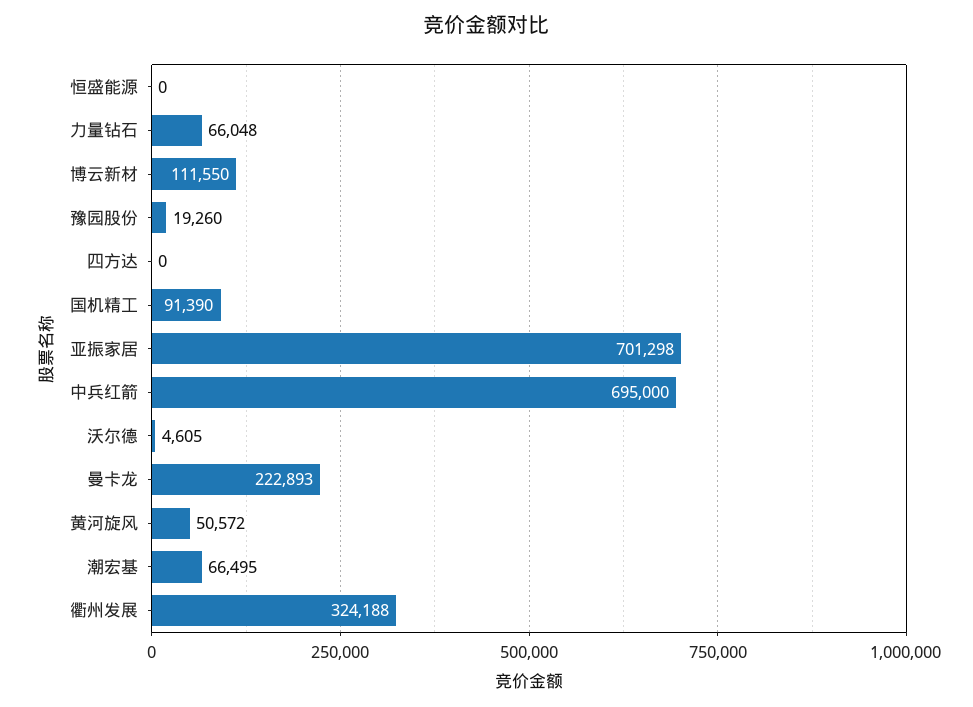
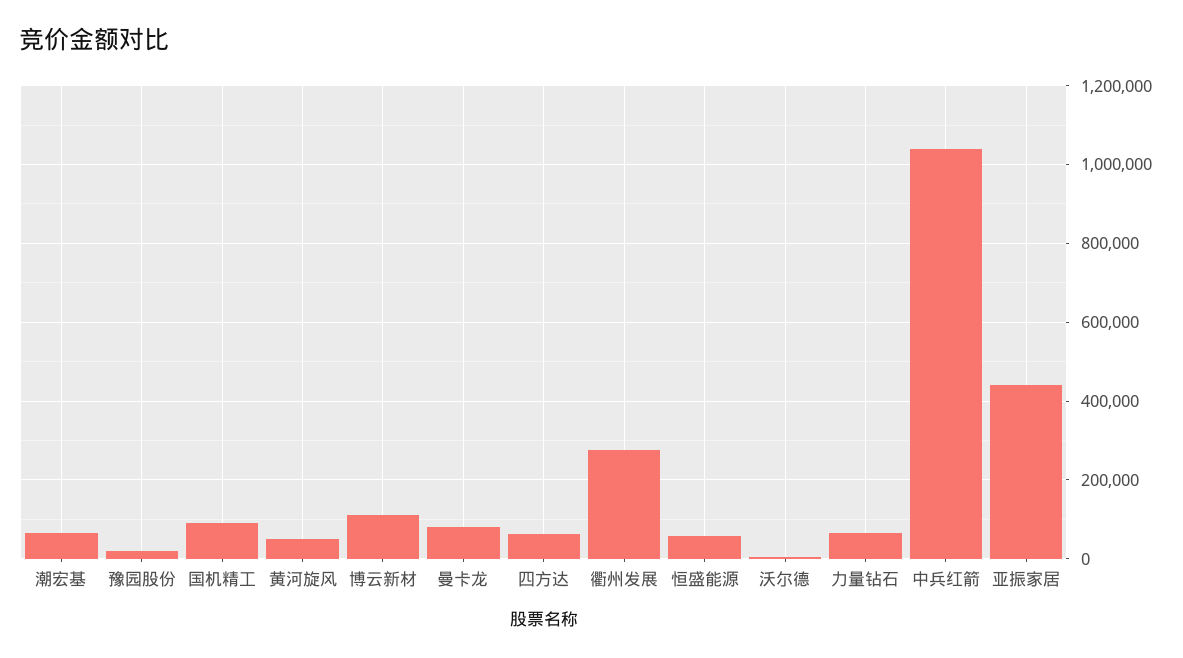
  {
-   "恒盛能源": 0,
+   "恒盛能源": 60000,
    "力量钻石": 66048,
    "博云新材": 111550,
    "豫园股份": 19260,
-   "四方达": 0,
+   "四方达": 60000,
    "国机精工": 91390,
-   "亚振家居": 701298,
+   "亚振家居": 440000,
-   "中兵红箭": 695000,
+   "中兵红箭": 1040000,
    "沃尔德": 4605,
-   "曼卡龙": 222893,
+   "曼卡龙": 80000,
    "黄河旋风": 50572,
    "潮宏基": 66495,
-   "衢州发展": 324188
+   "衢州发展": 280000
  }

